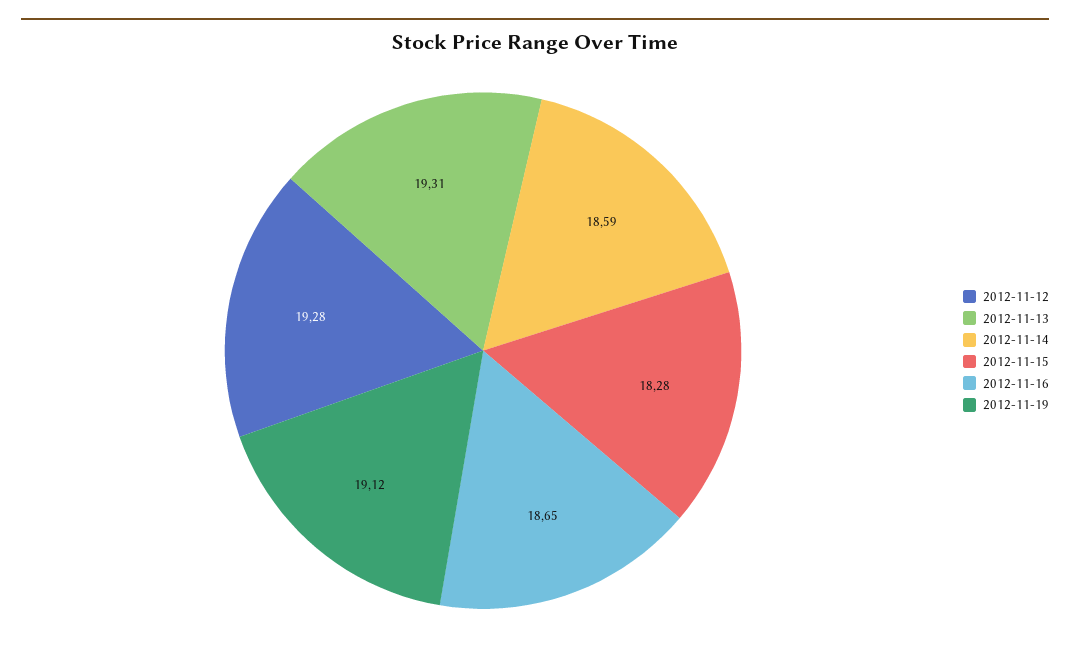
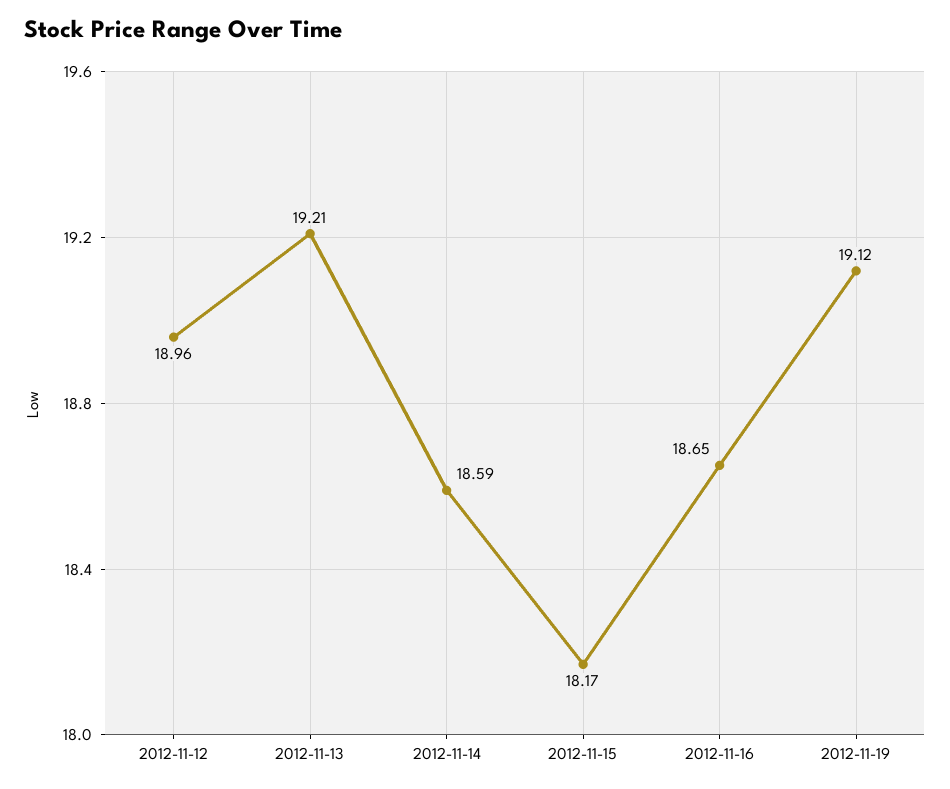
  {
-   "2012-11-12": 19.28,
+   "2012-11-12": 18.96,
-   "2012-11-13": 19.31,
+   "2012-11-13": 19.21,
    "2012-11-14": 18.59,
-   "2012-11-15": 18.28,
+   "2012-11-15": 18.17,
    "2012-11-16": 18.65,
    "2012-11-19": 19.12
  }

